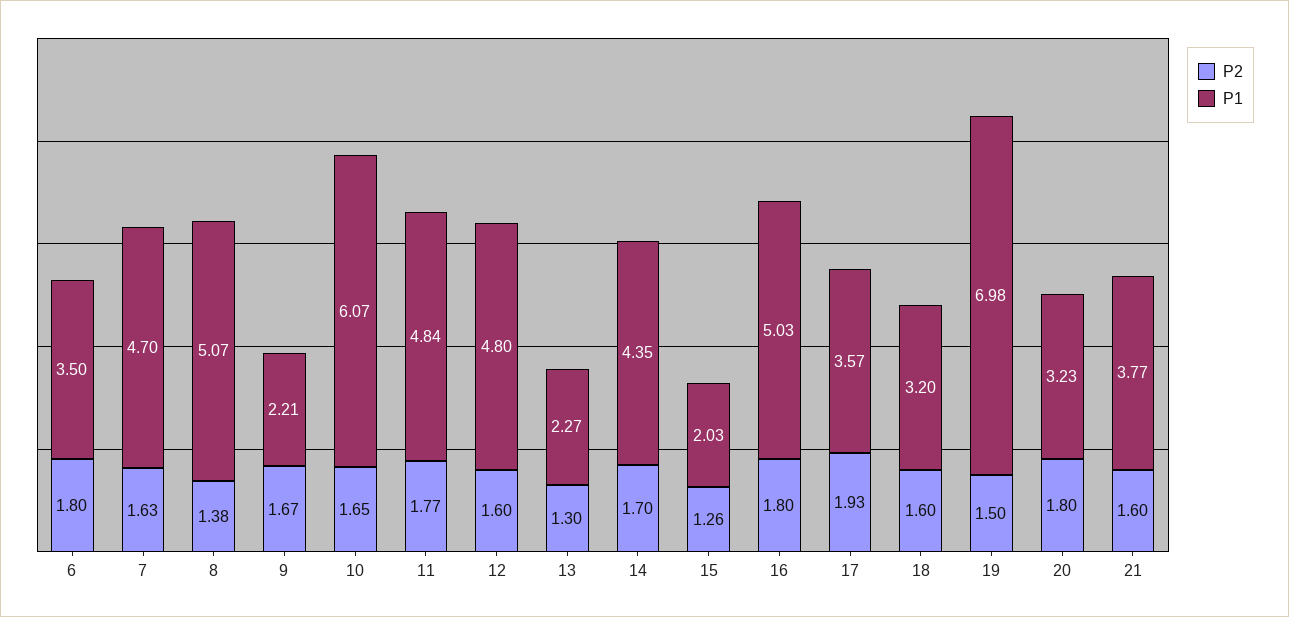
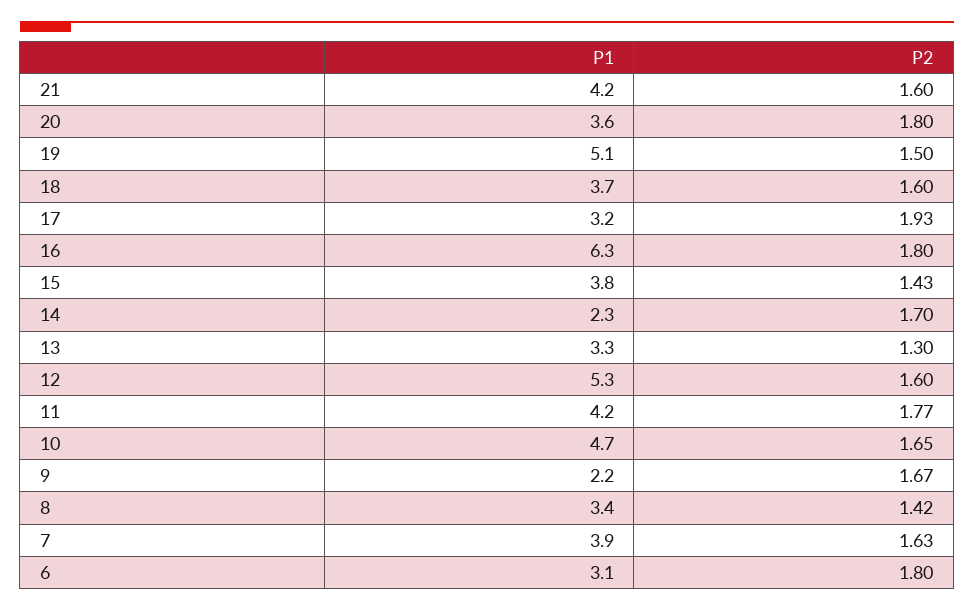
  {
    "P2": {
      "6": 1.8,
      "7": 1.63,
-     "8": 1.38,
+     "8": 1.42,
      "9": 1.67,
      "10": 1.65,
      "11": 1.77,
      "12": 1.6,
      "13": 1.3,
      "14": 1.7,
-     "15": 1.26,
+     "15": 1.43,
      "16": 1.8,
      "17": 1.93,
      "18": 1.6,
      "19": 1.5,
      "20": 1.8,
      "21": 1.6
    },
    "P1": {
-     "6": 3.5,
+     "6": 3.1,
-     "7": 4.7,
+     "7": 3.9,
-     "8": 5.07,
+     "8": 3.4,
      "9": 2.21,
-     "10": 6.07,
+     "10": 4.7,
-     "11": 4.84,
+     "11": 4.2,
-     "12": 4.8,
+     "12": 5.3,
-     "13": 2.27,
+     "13": 3.3,
-     "14": 4.35,
+     "14": 2.3,
-     "15": 2.03,
+     "15": 3.8,
-     "16": 5.03,
+     "16": 6.3,
-     "17": 3.57,
+     "17": 3.2,
-     "18": 3.2,
+     "18": 3.7,
-     "19": 6.98,
+     "19": 5.1,
-     "20": 3.23,
+     "20": 3.6,
-     "21": 3.77
+     "21": 4.2
    }
  }

